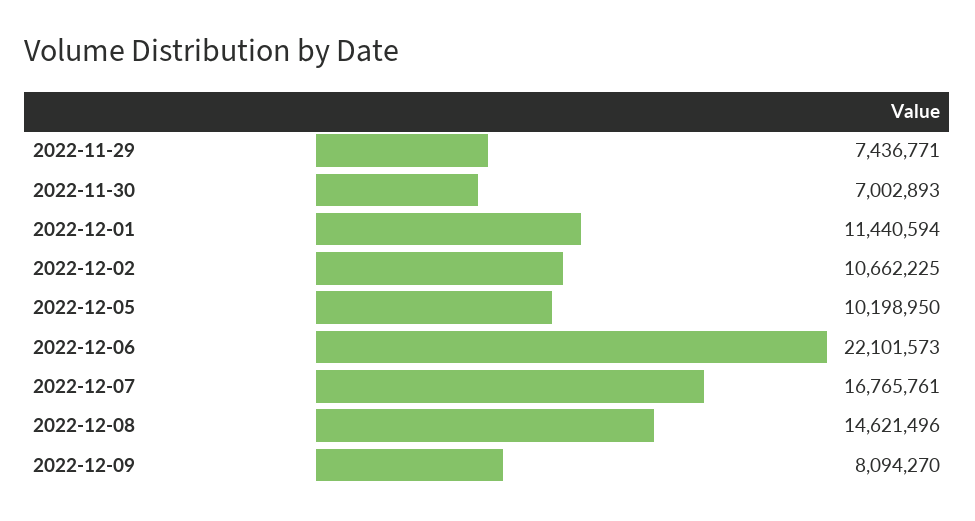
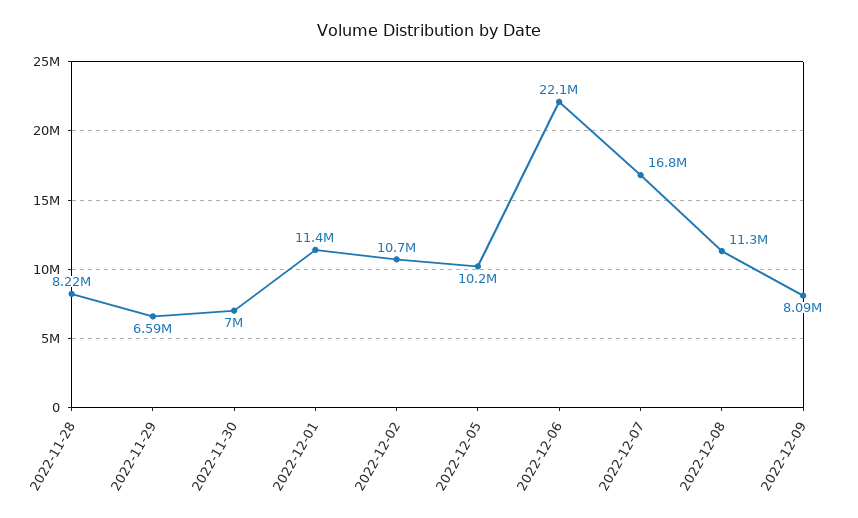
  {
-   "2022-11-29": 7436771,
+   "2022-11-29": 6590000,
    "2022-11-30": 7002893,
    "2022-12-01": 11440594,
    "2022-12-02": 10662225,
    "2022-12-05": 10198950,
    "2022-12-06": 22101573,
    "2022-12-07": 16765761,
-   "2022-12-08": 14621496,
+   "2022-12-08": 11300000,
-   "2022-12-09": 8094270
+   "2022-12-09": 8094270,
+   "2022-11-28": 8220000
  }

